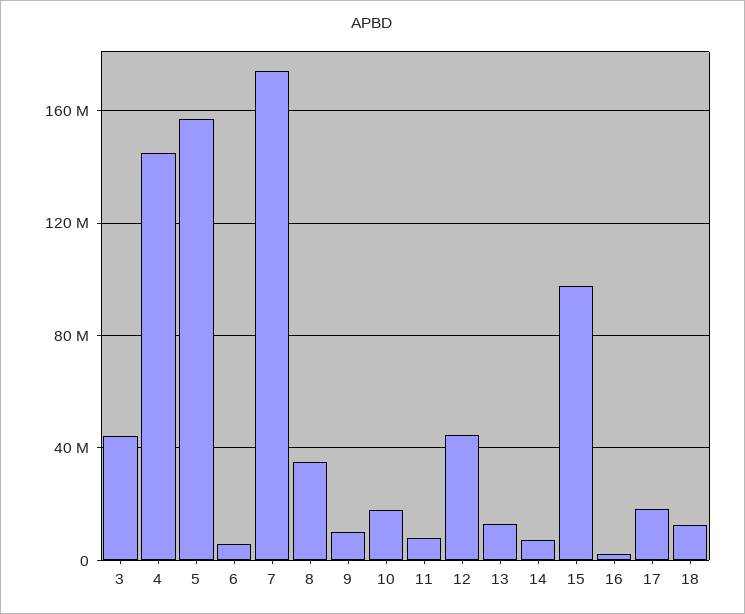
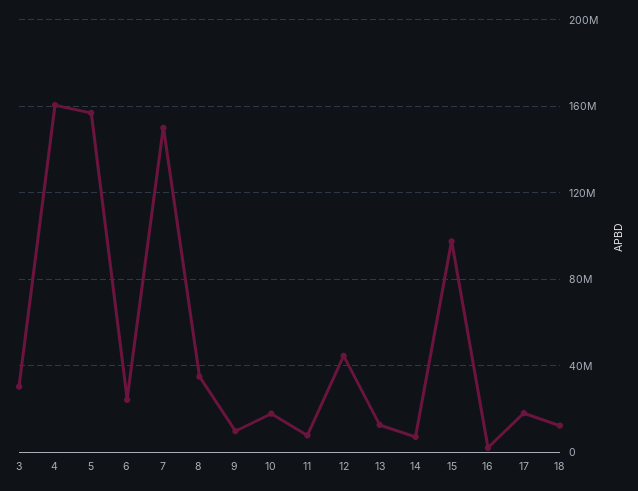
  {
-   "3": 45000000,
+   "3": 30000000,
-   "4": 145000000,
+   "4": 160000000,
    "5": 155000000,
-   "6": 5000000,
+   "6": 25000000,
-   "7": 175000000,
+   "7": 150000000,
    "8": 35000000,
    "9": 10000000,
    "10": 20000000,
    "11": 10000000,
    "12": 45000000,
    "13": 15000000,
    "14": 5000000,
    "15": 100000000,
    "16": 0,
    "17": 20000000,
    "18": 10000000
  }

